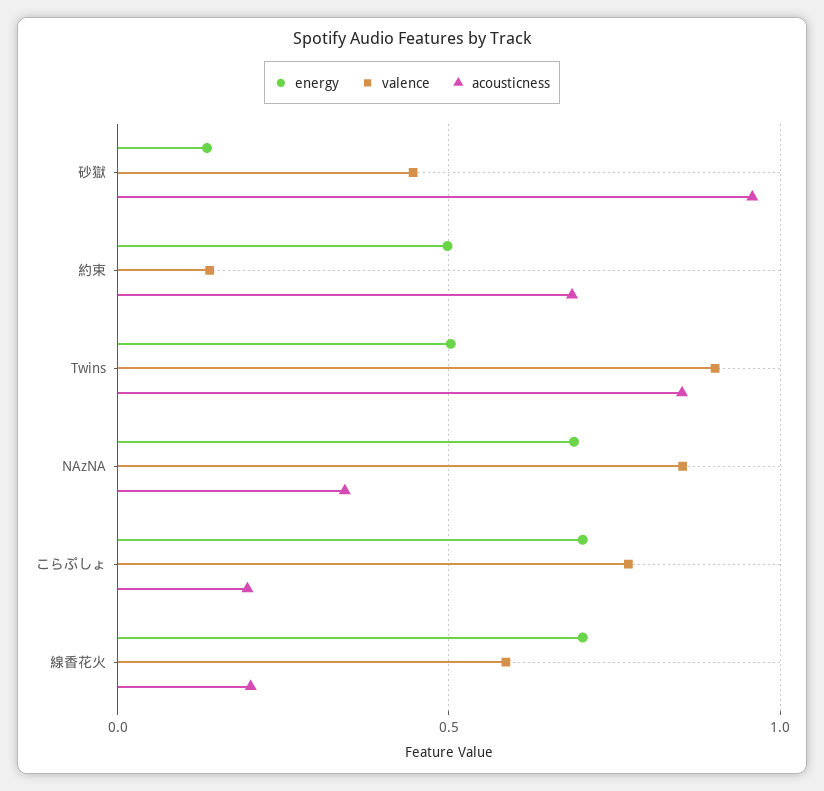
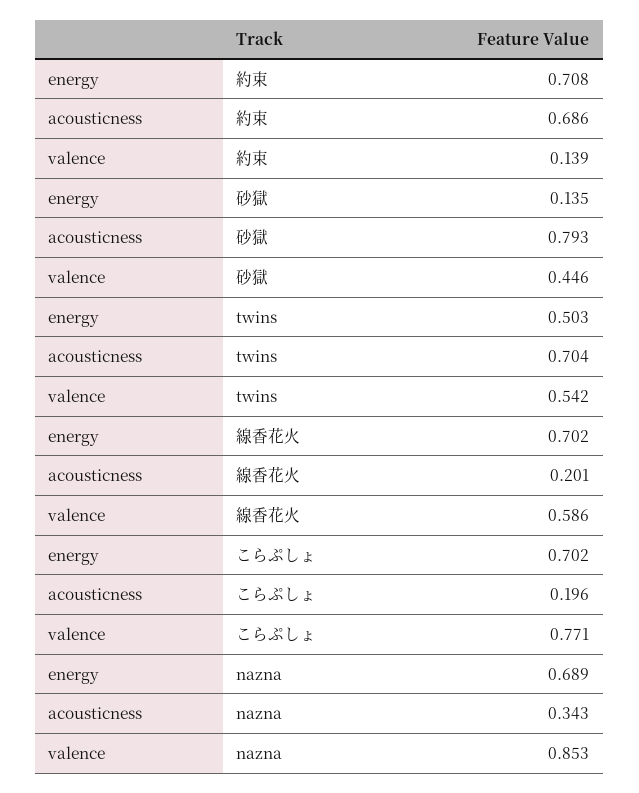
  {
    "energy": {
      "砂獄": 0.135,
-     "約束": 0.5,
+     "約束": 0.708,
      "Twins": 0.503,
      "NAzNA": 0.689,
      "こらぷしょ": 0.702,
      "線香花火": 0.702
    },
    "valence": {
      "砂獄": 0.446,
      "約束": 0.139,
-     "Twins": 0.9,
+     "Twins": 0.542,
      "NAzNA": 0.853,
      "こらぷしょ": 0.771,
      "線香花火": 0.586
    },
    "acousticness": {
-     "砂獄": 0.95,
+     "砂獄": 0.793,
      "約束": 0.686,
-     "Twins": 0.85,
+     "Twins": 0.704,
      "NAzNA": 0.343,
      "こらぷしょ": 0.196,
      "線香花火": 0.201
    }
  }

